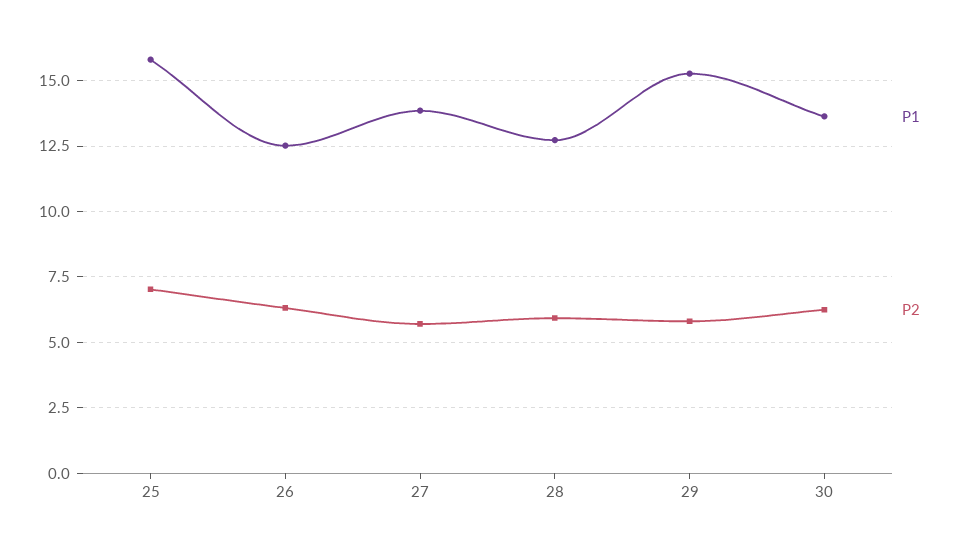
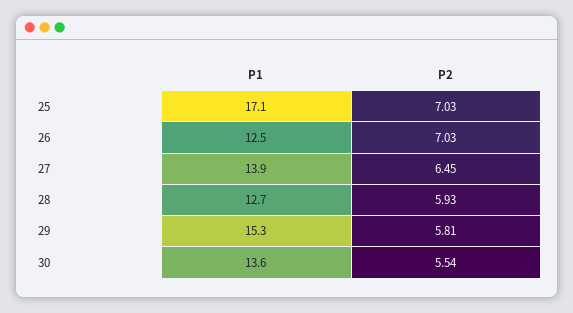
  {
    "P1": {
-     "25": 15.75,
+     "25": 17.1,
      "26": 12.5,
      "27": 13.9,
      "28": 12.7,
      "29": 15.3,
      "30": 13.6
    },
    "P2": {
      "25": 7.03,
-     "26": 6.25,
+     "26": 7.03,
-     "27": 5.75,
+     "27": 6.45,
      "28": 5.93,
      "29": 5.81,
-     "30": 6.25
+     "30": 5.54
    }
  }

